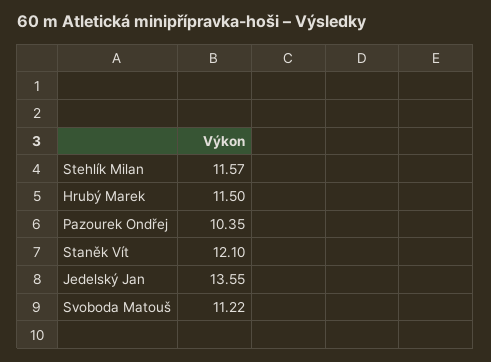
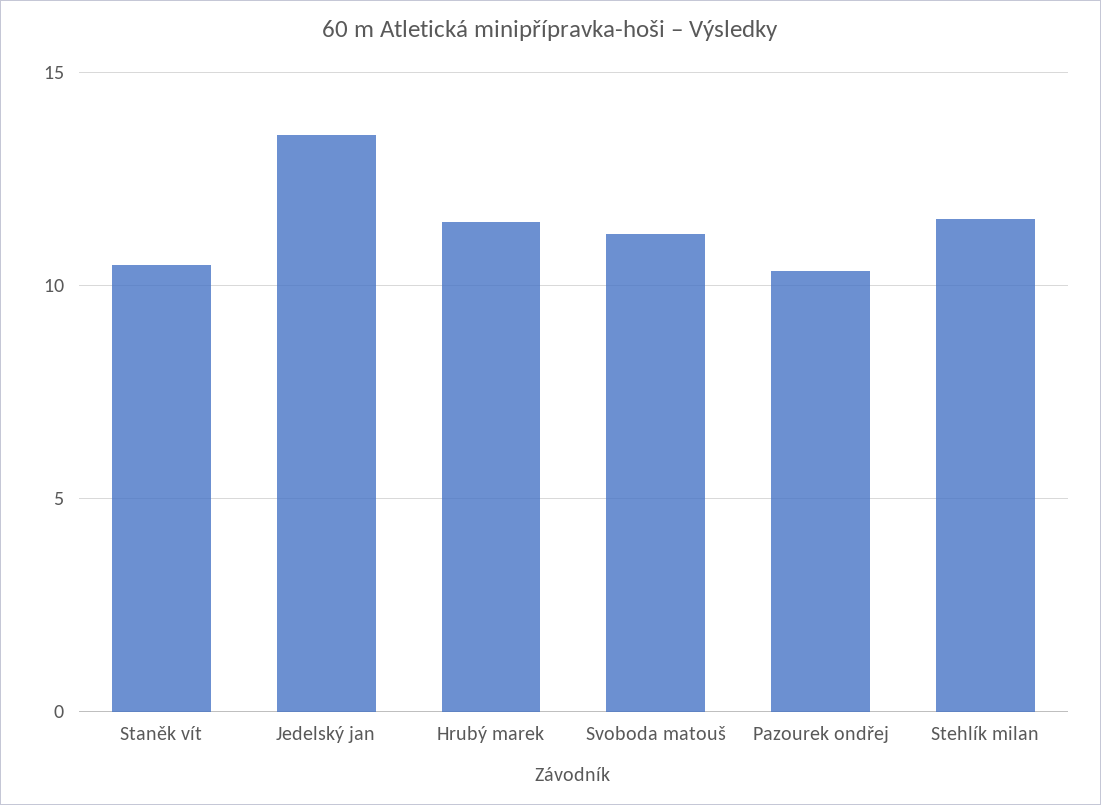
  {
    "Stehlík Milan": 11.57,
    "Hrubý Marek": 11.5,
    "Pazourek Ondřej": 10.35,
-   "Staněk Vít": 12.1,
+   "Staněk Vít": 10.5,
    "Jedelský Jan": 13.55,
    "Svoboda Matouš": 11.22
  }

